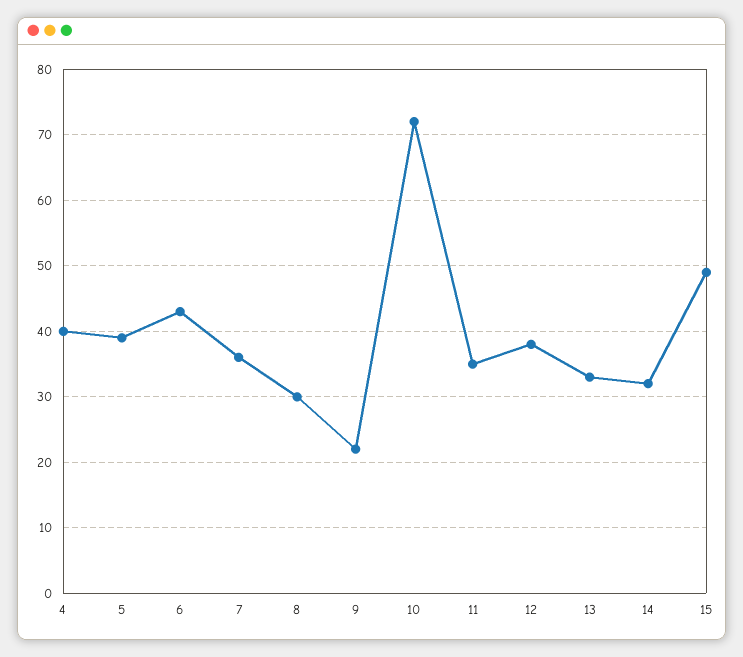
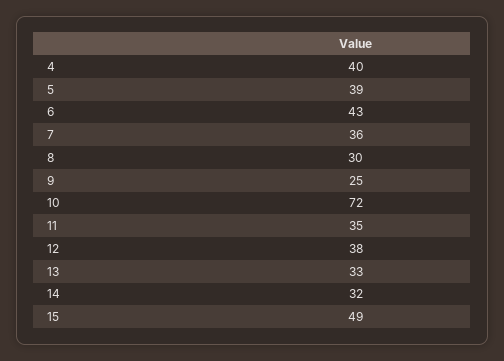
  {
    "4": 40,
    "5": 39,
    "6": 43,
    "7": 36,
    "8": 30,
-   "9": 22,
+   "9": 25,
    "10": 72,
    "11": 35,
    "12": 38,
    "13": 33,
    "14": 32,
    "15": 49
  }

